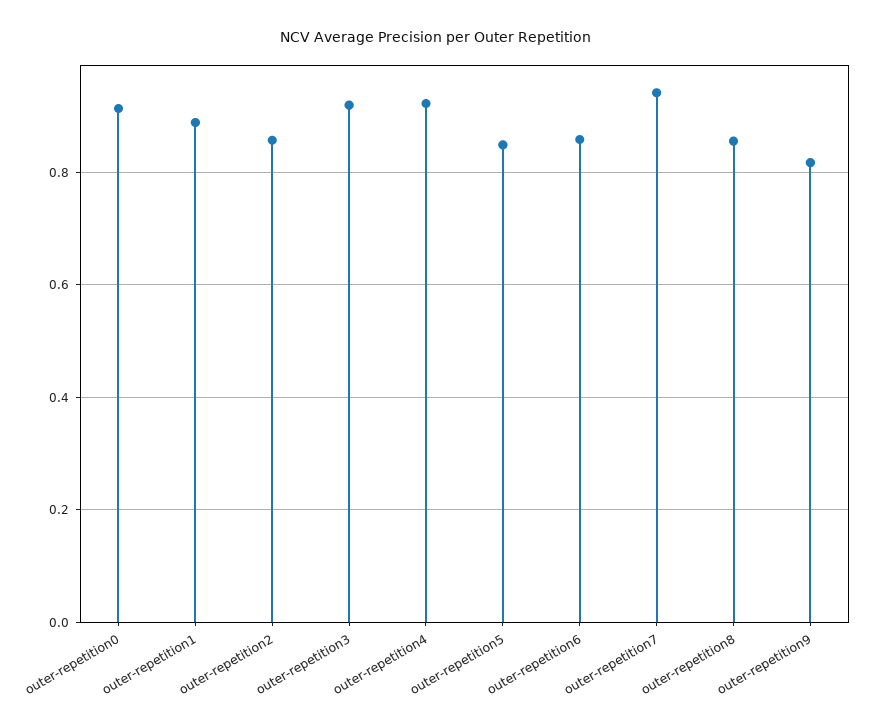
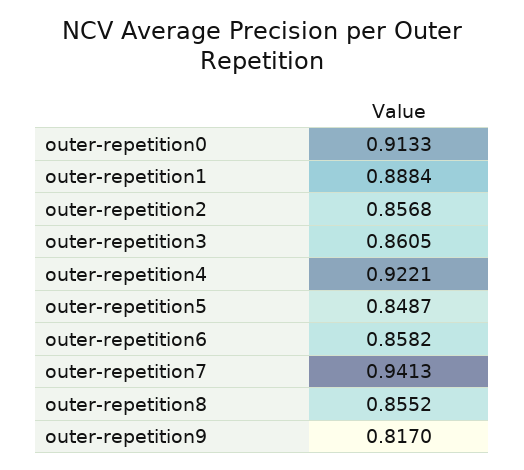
  {
    "outer-repetition0": 0.9133,
    "outer-repetition1": 0.8884,
    "outer-repetition2": 0.8568,
-   "outer-repetition3": 0.92,
+   "outer-repetition3": 0.8605,
    "outer-repetition4": 0.9221,
    "outer-repetition5": 0.8487,
    "outer-repetition6": 0.8582,
    "outer-repetition7": 0.9413,
    "outer-repetition8": 0.8552,
    "outer-repetition9": 0.817
  }

